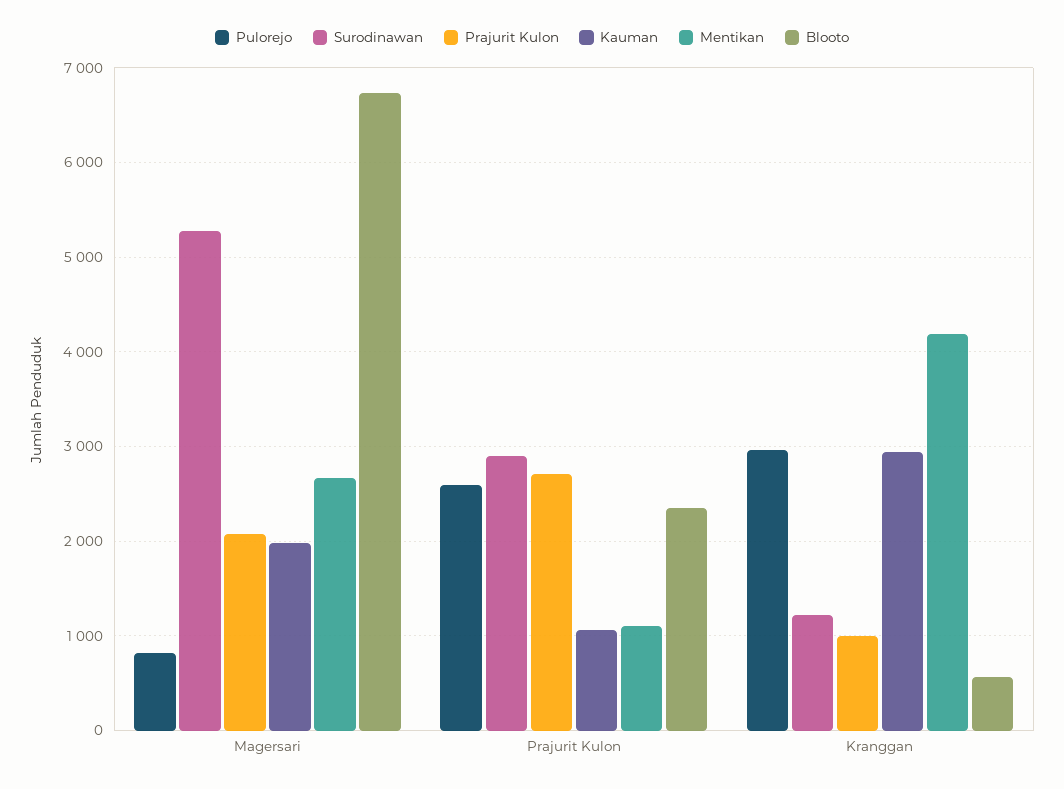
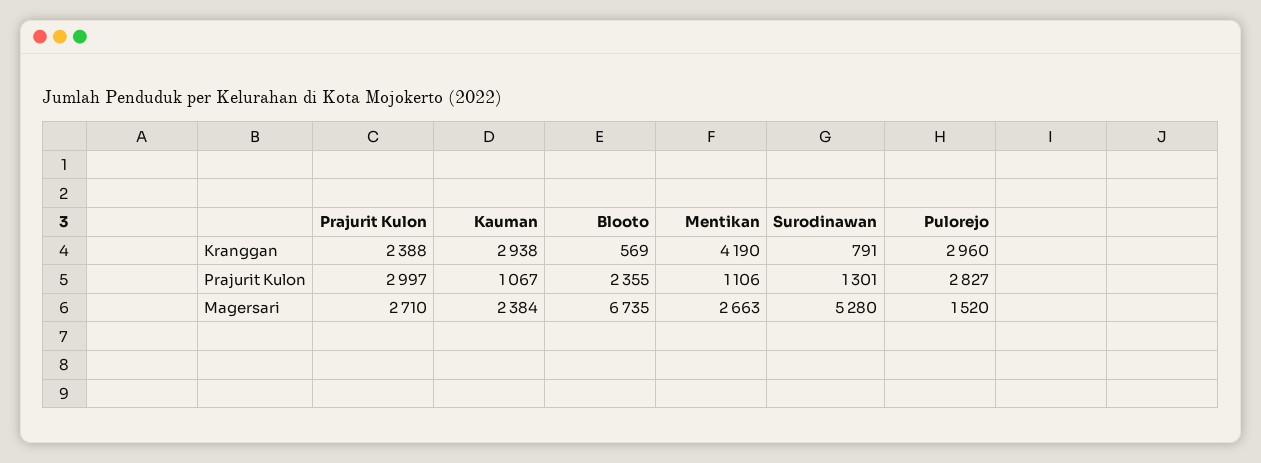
  {
    "Pulorejo": {
-     "Magersari": 800,
+     "Magersari": 1520,
-     "Prajurit Kulon": 2600,
+     "Prajurit Kulon": 2827,
      "Kranggan": 2960
    },
    "Surodinawan": {
      "Magersari": 5280,
-     "Prajurit Kulon": 2900,
+     "Prajurit Kulon": 1301,
-     "Kranggan": 1200
+     "Kranggan": 791
    },
    "Prajurit Kulon": {
-     "Magersari": 2100,
+     "Magersari": 2710,
-     "Prajurit Kulon": 2700,
+     "Prajurit Kulon": 2997,
-     "Kranggan": 1000
+     "Kranggan": 2388
    },
    "Kauman": {
-     "Magersari": 2000,
+     "Magersari": 2384,
      "Prajurit Kulon": 1067,
      "Kranggan": 2938
    },
    "Mentikan": {
      "Magersari": 2663,
      "Prajurit Kulon": 1106,
      "Kranggan": 4190
    },
    "Blooto": {
      "Magersari": 6735,
      "Prajurit Kulon": 2355,
      "Kranggan": 569
    }
  }

